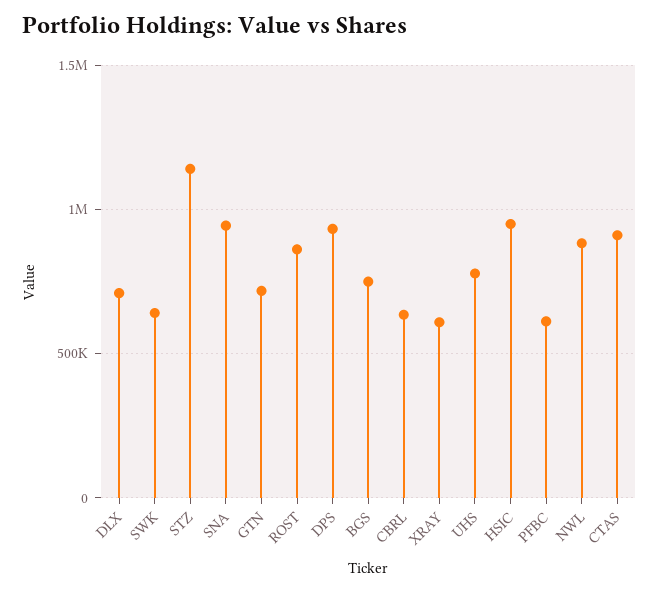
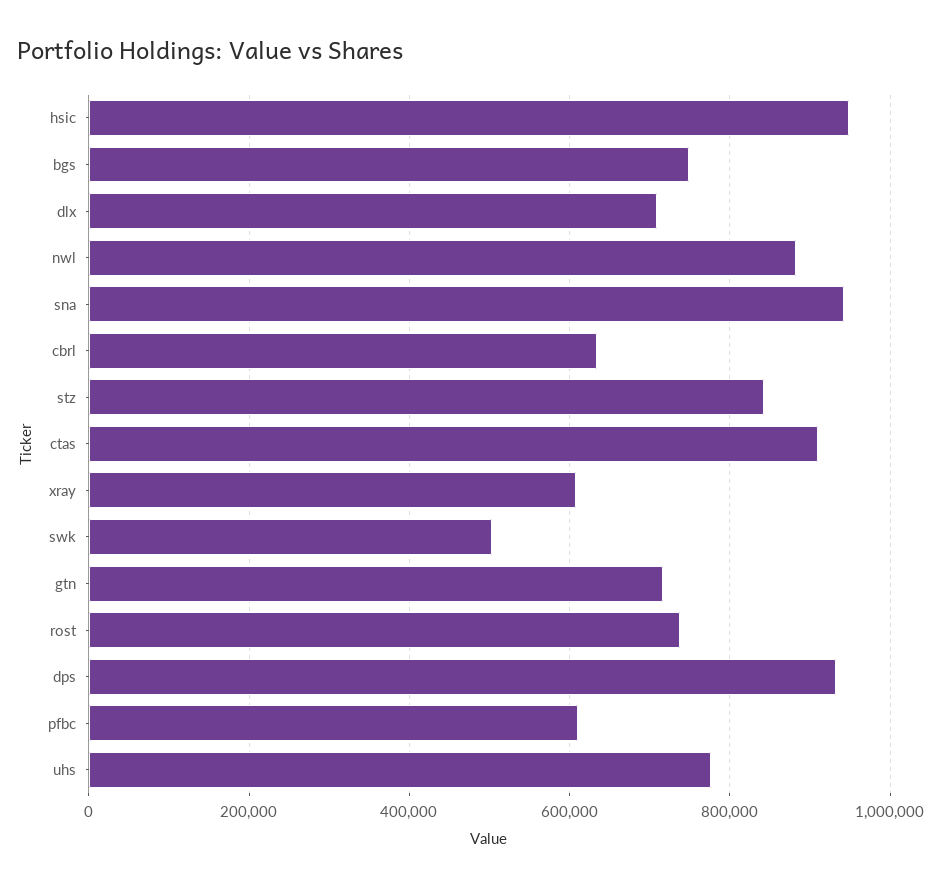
  {
    "DLX": 700000,
-   "SWK": 650000,
+   "SWK": 500000,
-   "STZ": 1150000,
+   "STZ": 840000,
    "SNA": 940000,
    "GTN": 720000,
-   "ROST": 850000,
+   "ROST": 740000,
    "DPS": 940000,
    "BGS": 740000,
    "CBRL": 640000,
    "XRAY": 600000,
    "UHS": 780000,
    "HSIC": 940000,
    "PFBC": 620000,
    "NWL": 880000,
    "CTAS": 920000
  }

